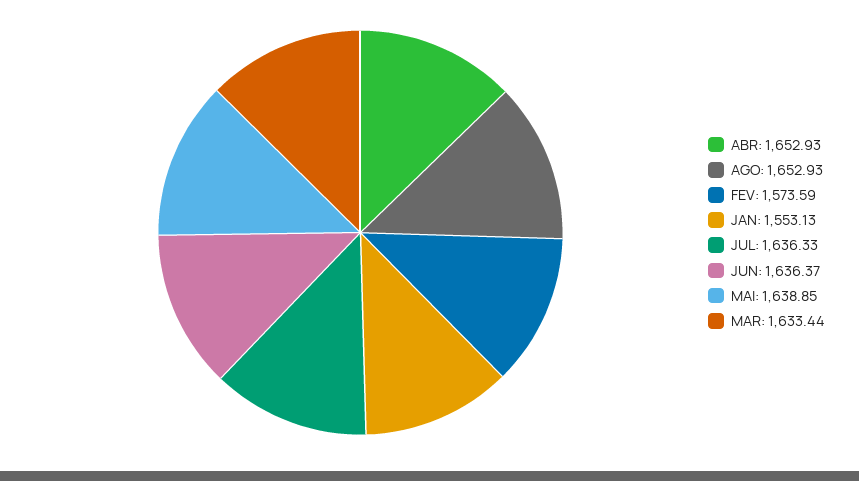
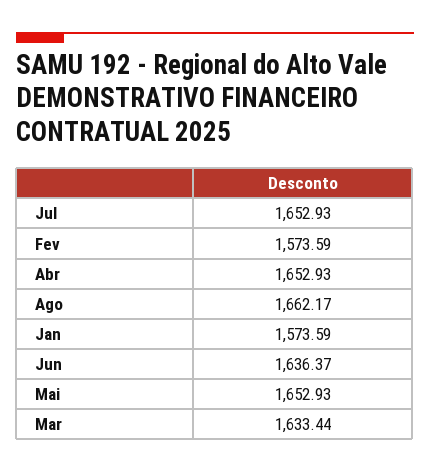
  {
    "ABR": 1652.93,
-   "AGO": 1652.93,
+   "AGO": 1662.17,
    "FEV": 1573.59,
-   "JAN": 1553.13,
+   "JAN": 1573.59,
-   "JUL": 1636.33,
+   "JUL": 1652.93,
    "JUN": 1636.37,
-   "MAI": 1638.85,
+   "MAI": 1652.93,
    "MAR": 1633.44
  }

